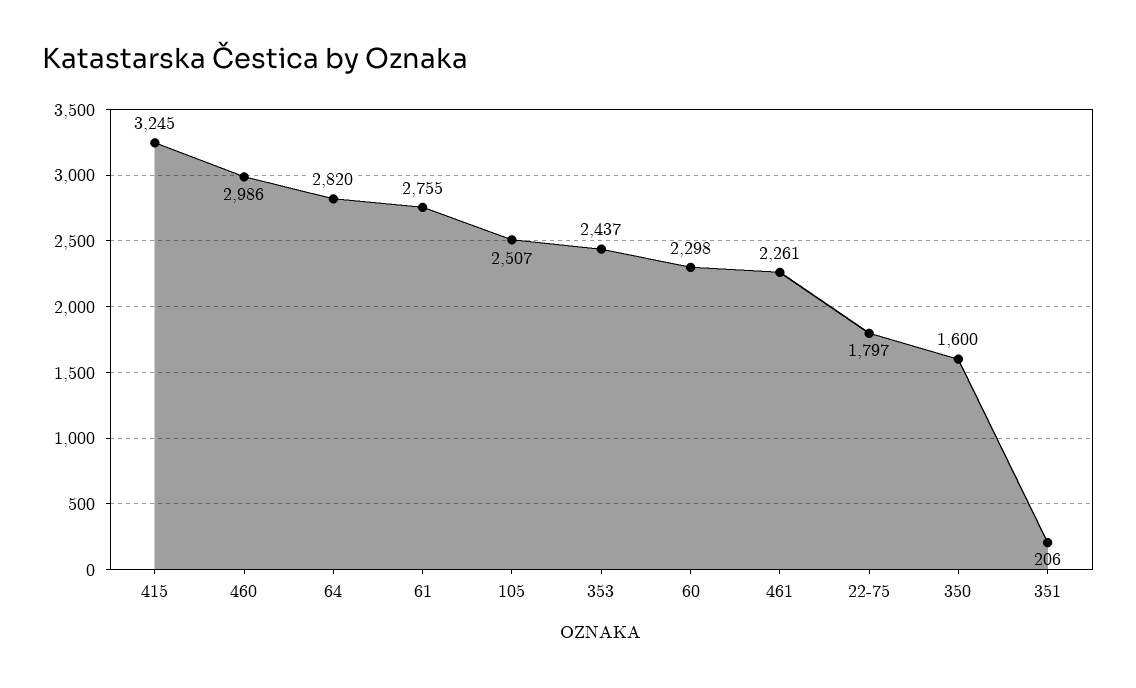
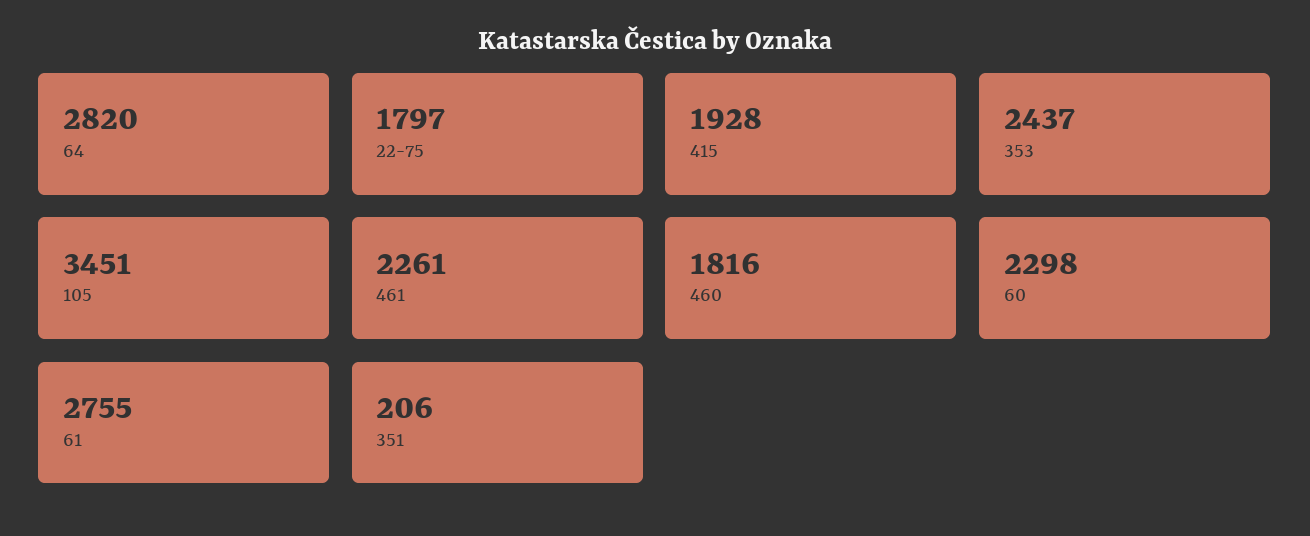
  {
-   "415": 3245,
+   "415": 1928,
-   "460": 2986,
+   "460": 1816,
    "64": 2820,
    "61": 2755,
-   "105": 2507,
+   "105": 3451,
    "353": 2437,
    "60": 2298,
    "461": 2261,
    "22-75": 1797,
-   "350": 1600,
    "351": 206
  }

